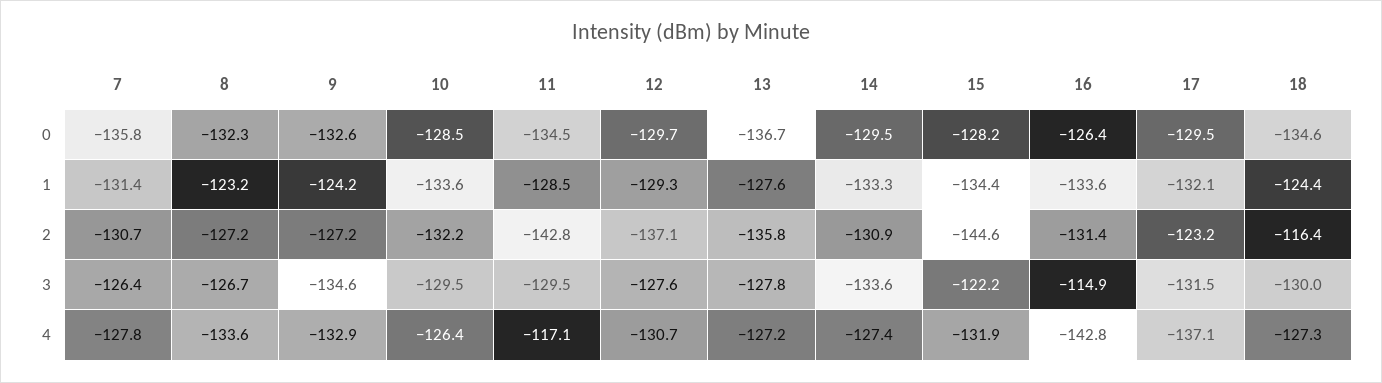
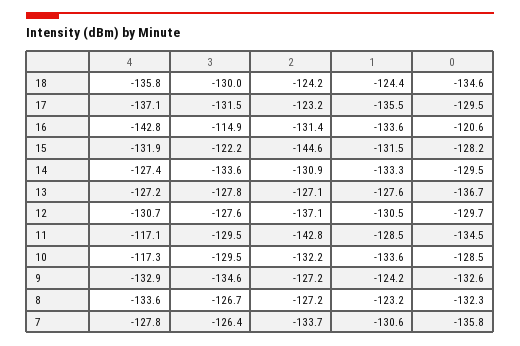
  {
    "7": {
      "0": -135.8,
-     "1": -131.4,
+     "1": -130.6,
-     "2": -130.7,
+     "2": -133.7,
      "3": -126.4,
      "4": -127.8
    },
    "8": {
      "0": -132.3,
      "1": -123.2,
      "2": -127.2,
      "3": -126.7,
      "4": -133.6
    },
    "9": {
      "0": -132.6,
      "1": -124.2,
      "2": -127.2,
      "3": -134.6,
      "4": -132.9
    },
    "10": {
      "0": -128.5,
      "1": -133.6,
      "2": -132.2,
      "3": -129.5,
-     "4": -126.4
+     "4": -117.3
    },
    "11": {
      "0": -134.5,
      "1": -128.5,
      "2": -142.8,
      "3": -129.5,
      "4": -117.1
    },
    "12": {
      "0": -129.7,
-     "1": -129.3,
+     "1": -130.5,
      "2": -137.1,
      "3": -127.6,
      "4": -130.7
    },
    "13": {
      "0": -136.7,
      "1": -127.6,
-     "2": -135.8,
+     "2": -127.1,
      "3": -127.8,
      "4": -127.2
    },
    "14": {
      "0": -129.5,
      "1": -133.3,
      "2": -130.9,
      "3": -133.6,
      "4": -127.4
    },
    "15": {
      "0": -128.2,
-     "1": -134.4,
+     "1": -131.5,
      "2": -144.6,
      "3": -122.2,
      "4": -131.9
    },
    "16": {
-     "0": -126.4,
+     "0": -120.6,
      "1": -133.6,
      "2": -131.4,
      "3": -114.9,
      "4": -142.8
    },
    "17": {
      "0": -129.5,
-     "1": -132.1,
+     "1": -135.5,
      "2": -123.2,
      "3": -131.5,
      "4": -137.1
    },
    "18": {
      "0": -134.6,
      "1": -124.4,
-     "2": -116.4,
+     "2": -124.2,
      "3": -130,
-     "4": -127.3
+     "4": -135.8
    }
  }

